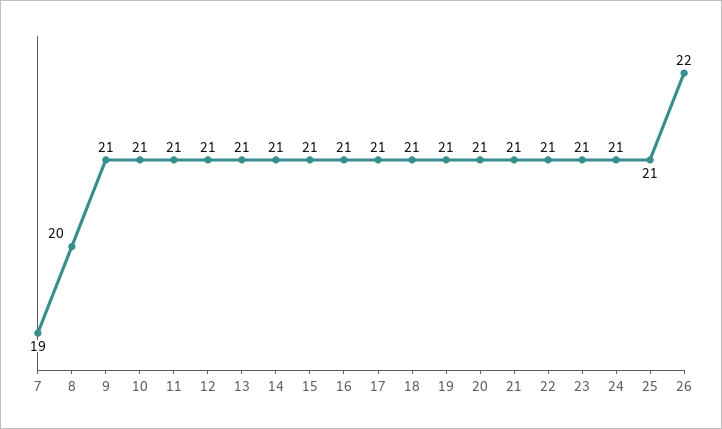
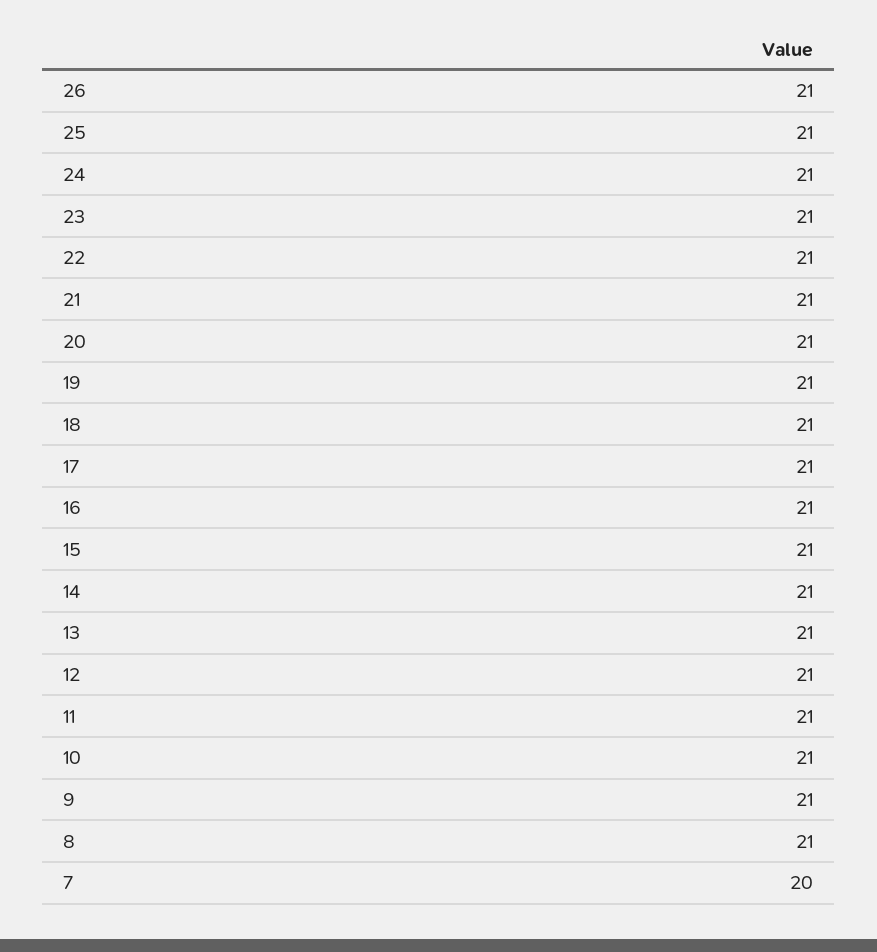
  {
-   "7": 19,
+   "7": 20,
-   "8": 20,
+   "8": 21,
    "9": 21,
    "10": 21,
    "11": 21,
    "12": 21,
    "13": 21,
    "14": 21,
    "15": 21,
    "16": 21,
    "17": 21,
    "18": 21,
    "19": 21,
    "20": 21,
    "21": 21,
    "22": 21,
    "23": 21,
    "24": 21,
    "25": 21,
-   "26": 22
+   "26": 21
  }

